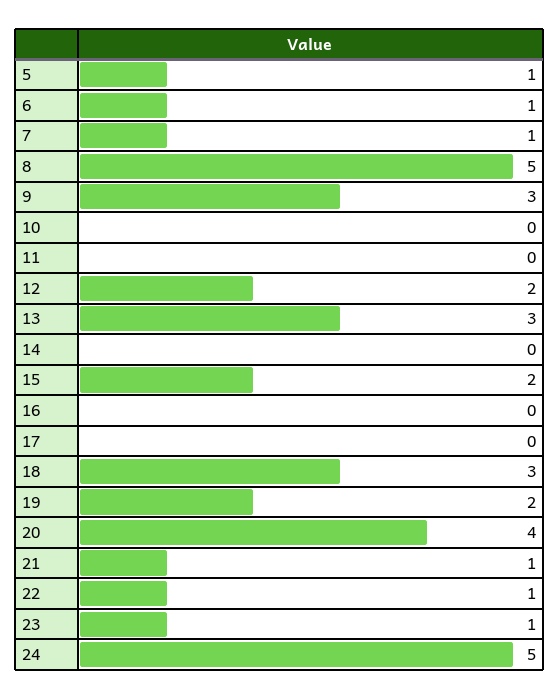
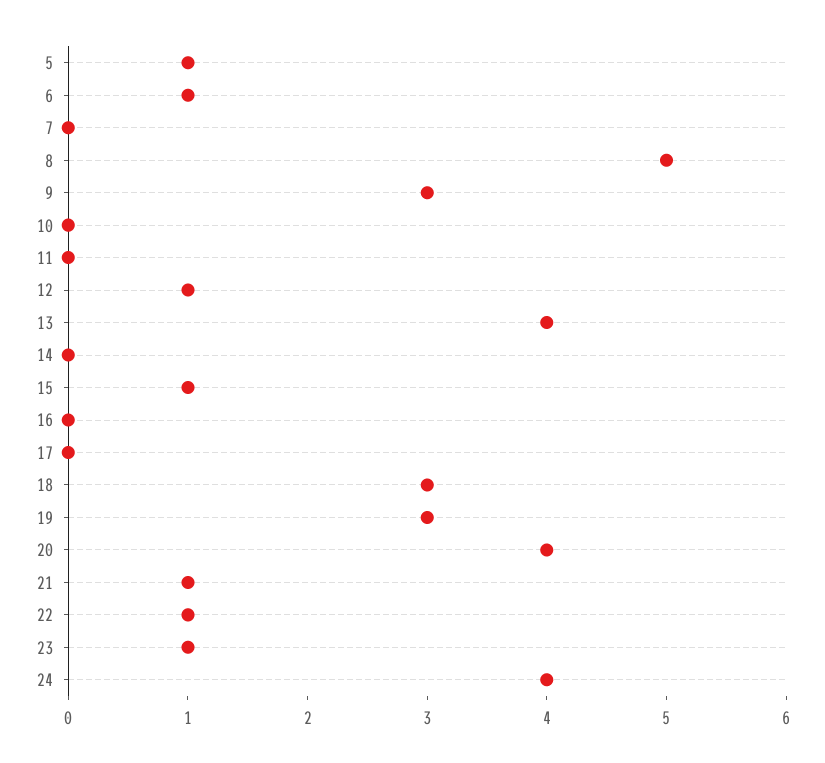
  {
    "5": 1,
    "6": 1,
-   "7": 1,
+   "7": 0,
    "8": 5,
    "9": 3,
    "10": 0,
    "11": 0,
-   "12": 2,
+   "12": 1,
-   "13": 3,
+   "13": 4,
    "14": 0,
-   "15": 2,
+   "15": 1,
    "16": 0,
    "17": 0,
    "18": 3,
-   "19": 2,
+   "19": 3,
    "20": 4,
    "21": 1,
    "22": 1,
    "23": 1,
-   "24": 5
+   "24": 4
  }

